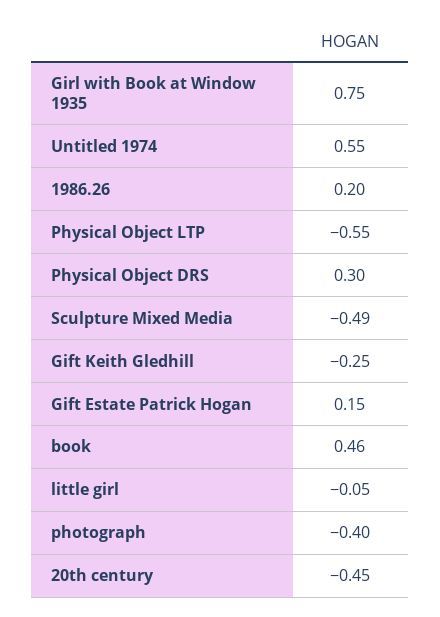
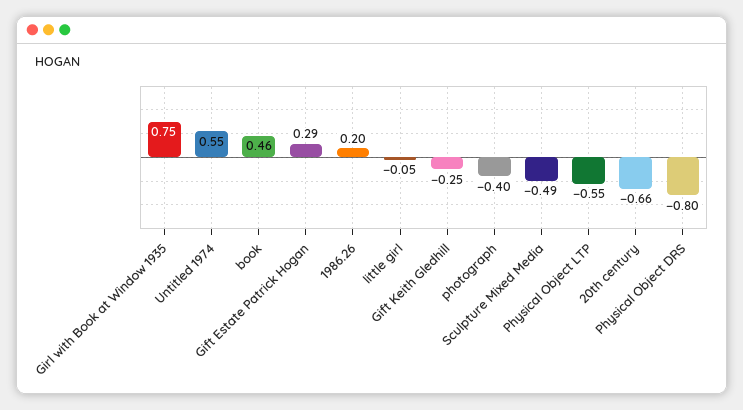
  {
    "Girl with Book at Window 1935": 0.75,
    "Untitled 1974": 0.55,
    "1986.26": 0.2,
    "Physical Object LTP": -0.55,
-   "Physical Object DRS": 0.3,
+   "Physical Object DRS": -0.8,
    "Sculpture Mixed Media": -0.49,
    "Gift Keith Gledhill": -0.25,
-   "Gift Estate Patrick Hogan": 0.15,
+   "Gift Estate Patrick Hogan": 0.29,
    "book": 0.46,
    "little girl": -0.05,
    "photograph": -0.4,
-   "20th century": -0.45
+   "20th century": -0.66
  }

